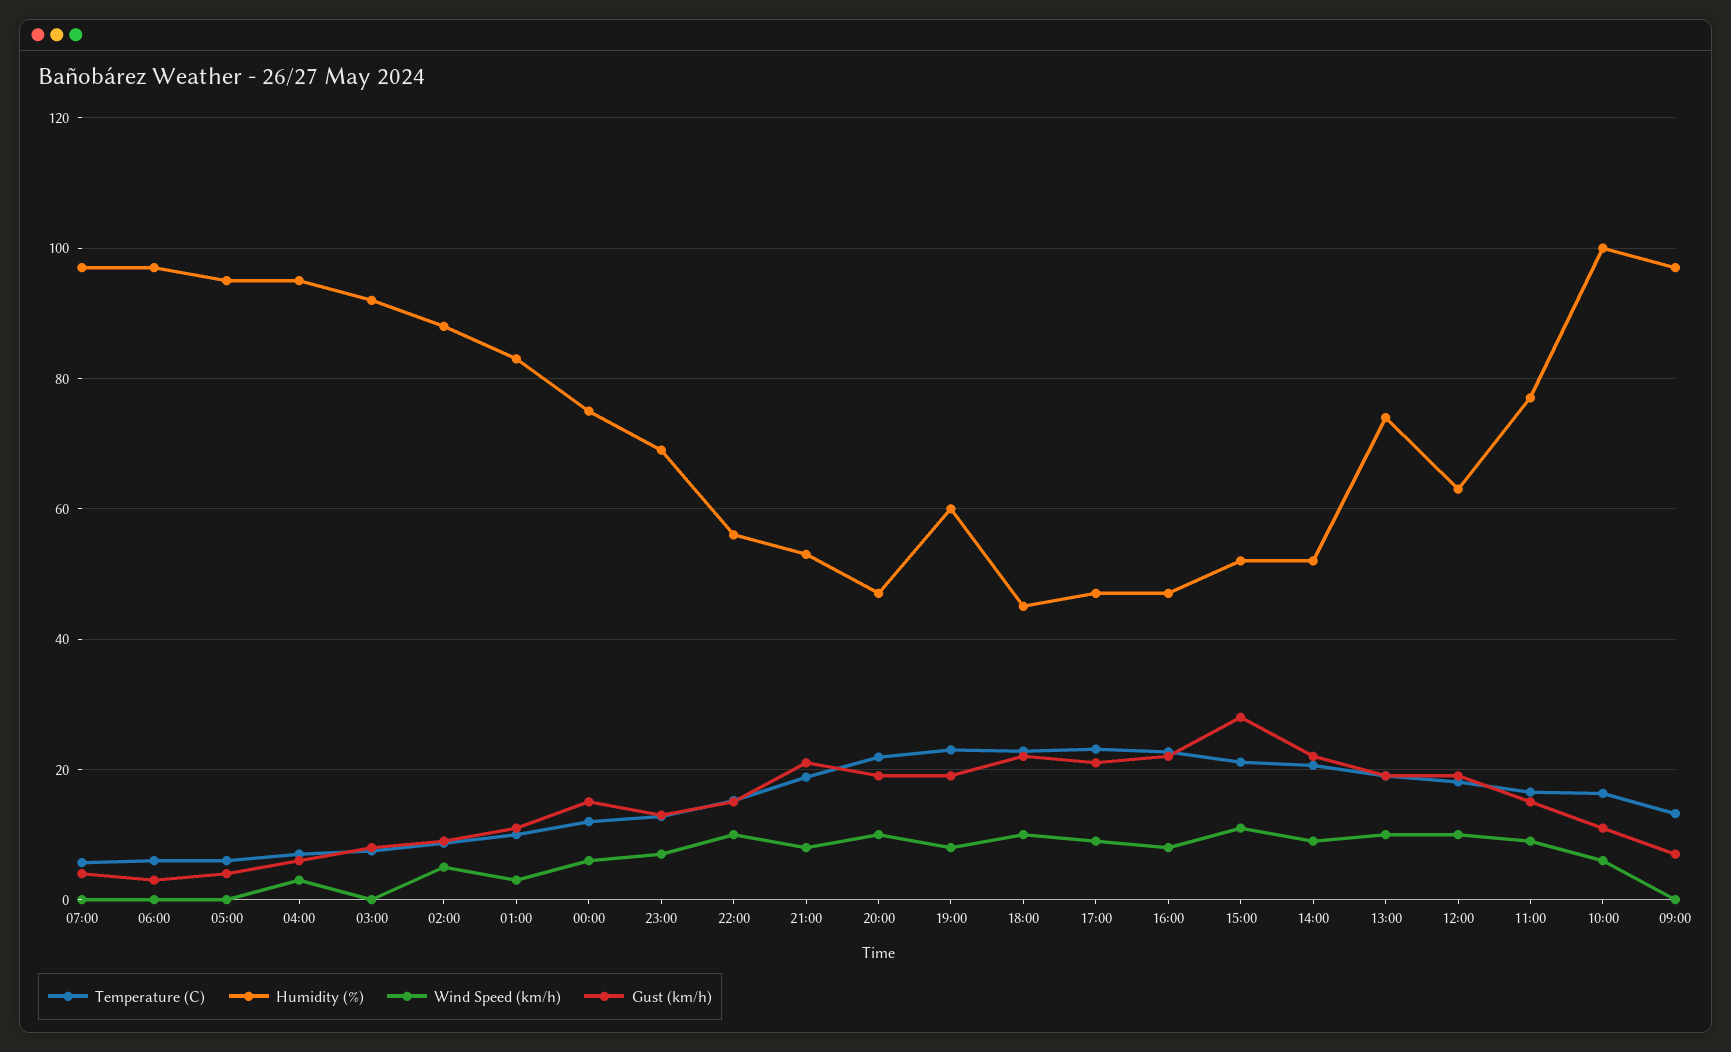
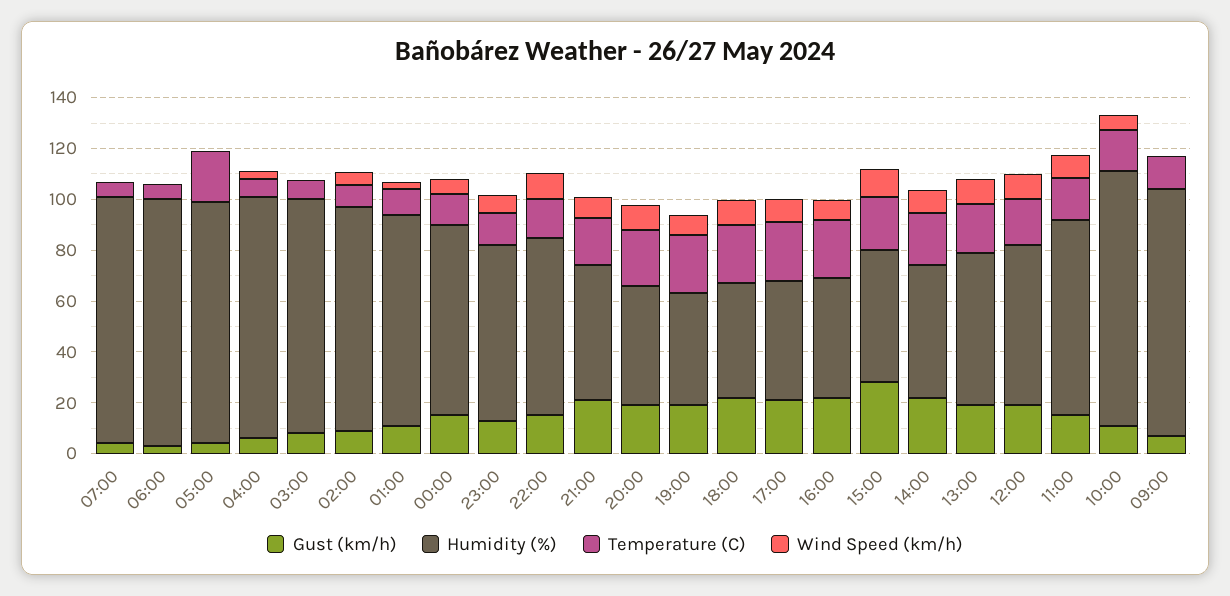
  {
    "Temperature (C)": {
      "07:00": 6,
      "06:00": 6,
-     "05:00": 6,
+     "05:00": 20,
      "04:00": 8,
      "03:00": 8,
      "02:00": 8,
      "01:00": 10,
      "00:00": 12,
      "23:00": 12,
      "22:00": 16,
      "21:00": 18,
      "20:00": 22,
      "19:00": 24,
      "18:00": 22,
      "17:00": 24,
      "16:00": 22,
      "15:00": 22,
      "14:00": 20,
      "13:00": 20,
      "12:00": 18,
      "11:00": 16,
      "10:00": 16,
      "09:00": 14
    },
    "Humidity (%)": {
      "07:00": 98,
      "06:00": 98,
      "05:00": 96,
      "04:00": 96,
      "03:00": 92,
      "02:00": 88,
      "01:00": 84,
      "00:00": 76,
      "23:00": 70,
-     "22:00": 56,
+     "22:00": 70,
      "21:00": 54,
      "20:00": 48,
-     "19:00": 60,
+     "19:00": 45,
      "18:00": 46,
      "17:00": 48,
      "16:00": 48,
      "15:00": 52,
      "14:00": 52,
-     "13:00": 74,
+     "13:00": 60,
      "12:00": 64,
      "11:00": 78,
      "10:00": 100,
      "09:00": 98
    },
    "Wind Speed (km/h)": {
      "07:00": 0,
      "06:00": 0,
      "05:00": 0,
      "04:00": 4,
      "03:00": 0,
      "02:00": 6,
      "01:00": 4,
      "00:00": 6,
      "23:00": 8,
      "22:00": 10,
      "21:00": 8,
      "20:00": 10,
      "19:00": 8,
      "18:00": 10,
      "17:00": 10,
      "16:00": 8,
      "15:00": 12,
      "14:00": 10,
      "13:00": 10,
      "12:00": 10,
      "11:00": 10,
      "10:00": 6,
      "09:00": 0
    },
    "Gust (km/h)": {
      "07:00": 4,
      "06:00": 4,
      "05:00": 4,
      "04:00": 6,
      "03:00": 8,
      "02:00": 10,
      "01:00": 12,
      "00:00": 16,
      "23:00": 14,
      "22:00": 16,
      "21:00": 22,
      "20:00": 20,
      "19:00": 20,
      "18:00": 22,
      "17:00": 22,
      "16:00": 22,
      "15:00": 28,
      "14:00": 22,
      "13:00": 20,
      "12:00": 20,
      "11:00": 16,
      "10:00": 12,
      "09:00": 8
    }
  }

